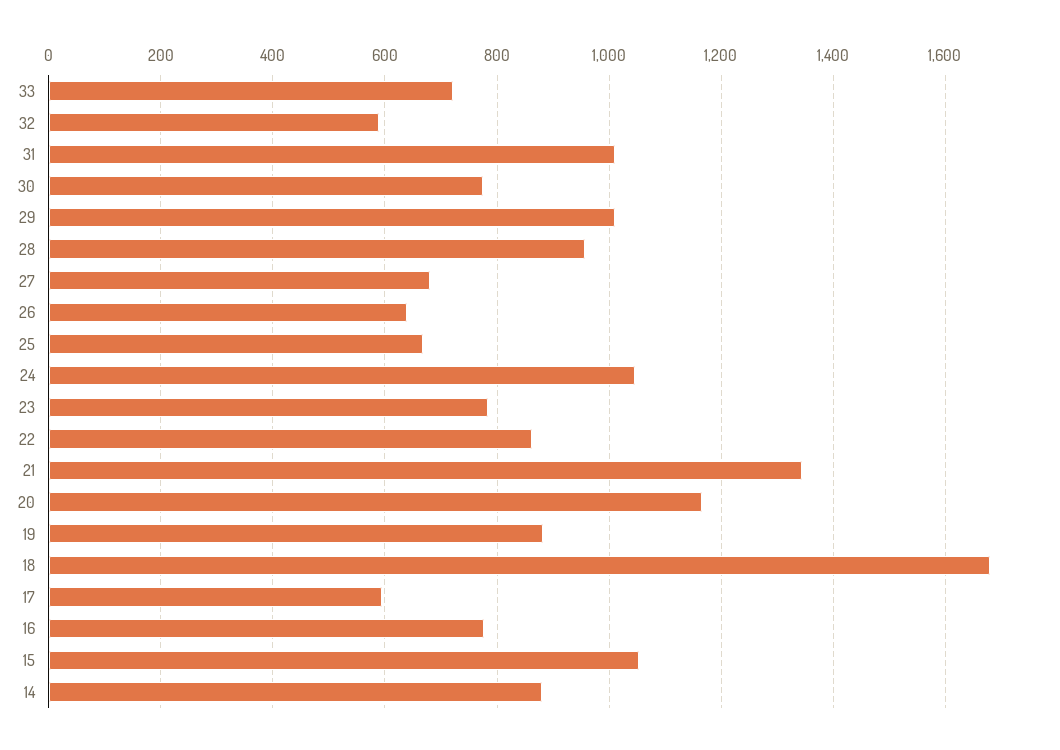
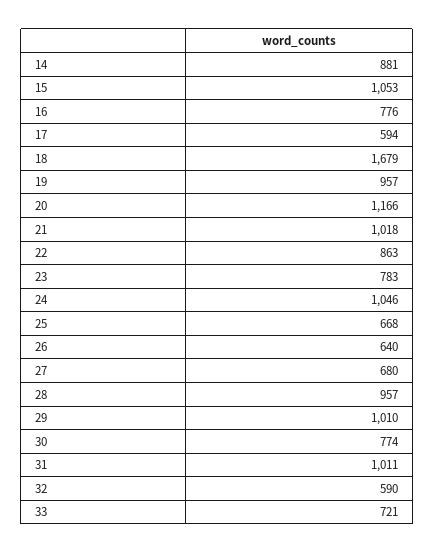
  {
    "33": 721,
    "32": 590,
    "31": 1011,
    "30": 774,
    "29": 1010,
    "28": 957,
    "27": 680,
    "26": 640,
    "25": 668,
    "24": 1046,
    "23": 783,
    "22": 863,
-   "21": 1340,
+   "21": 1018,
    "20": 1166,
-   "19": 880,
+   "19": 957,
    "18": 1679,
    "17": 594,
    "16": 776,
    "15": 1053,
    "14": 881
  }

